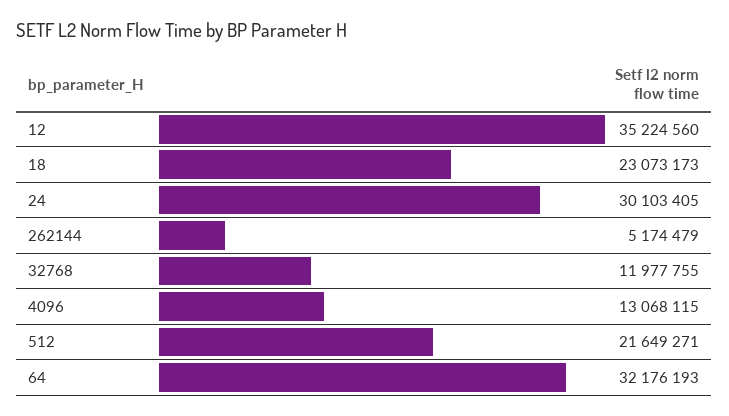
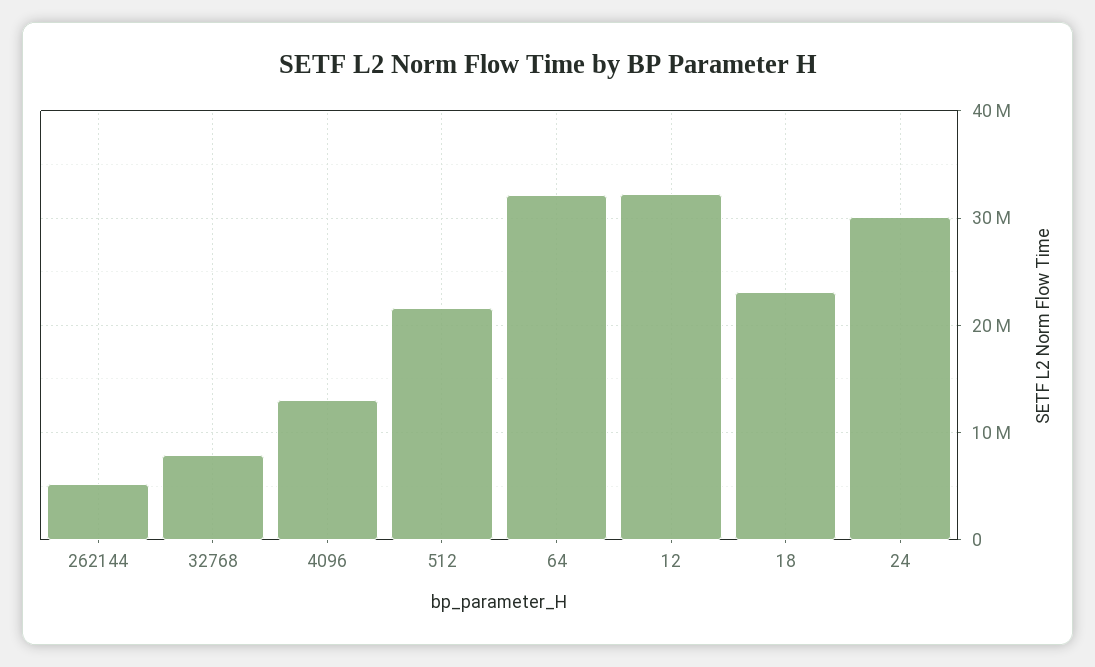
  {
-   "12": 35224560,
+   "12": 32000000,
    "18": 23073173,
    "24": 30103405,
    "262144": 5174479,
-   "32768": 11977755,
+   "32768": 8000000,
    "4096": 13068115,
    "512": 21649271,
    "64": 32176193
  }

